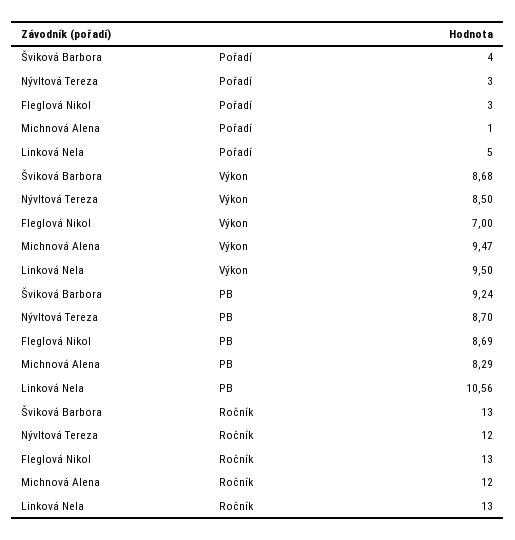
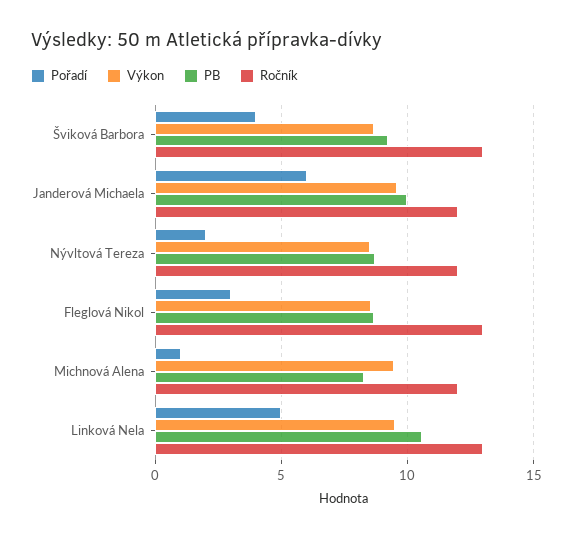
  {
    "Pořadí": {
      "Šviková Barbora": 4,
-     "Nývltová Tereza": 3,
+     "Nývltová Tereza": 2,
      "Fleglová Nikol": 3,
      "Michnová Alena": 1,
-     "Linková Nela": 5
+     "Linková Nela": 5,
+     "Janderová Michaela": 6
    },
    "Výkon": {
      "Šviková Barbora": 8.68,
      "Nývltová Tereza": 8.5,
-     "Fleglová Nikol": 7,
+     "Fleglová Nikol": 8.5,
      "Michnová Alena": 9.47,
-     "Linková Nela": 9.5
+     "Linková Nela": 9.5,
+     "Janderová Michaela": 9.5
    },
    "PB": {
      "Šviková Barbora": 9.24,
      "Nývltová Tereza": 8.7,
      "Fleglová Nikol": 8.69,
      "Michnová Alena": 8.29,
-     "Linková Nela": 10.56
+     "Linková Nela": 10.56,
+     "Janderová Michaela": 10
    },
    "Ročník": {
      "Šviková Barbora": 13,
      "Nývltová Tereza": 12,
      "Fleglová Nikol": 13,
      "Michnová Alena": 12,
-     "Linková Nela": 13
+     "Linková Nela": 13,
+     "Janderová Michaela": 12
    }
  }

